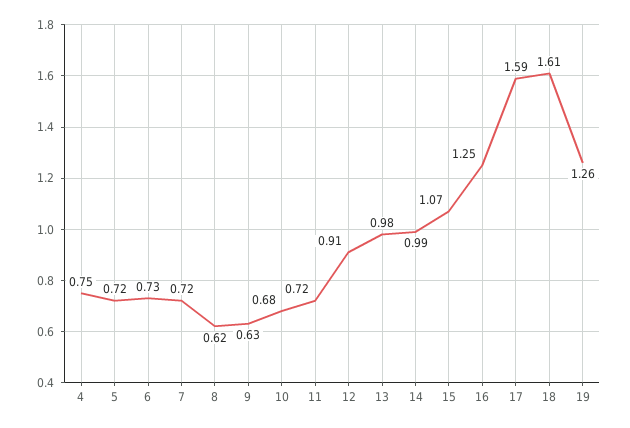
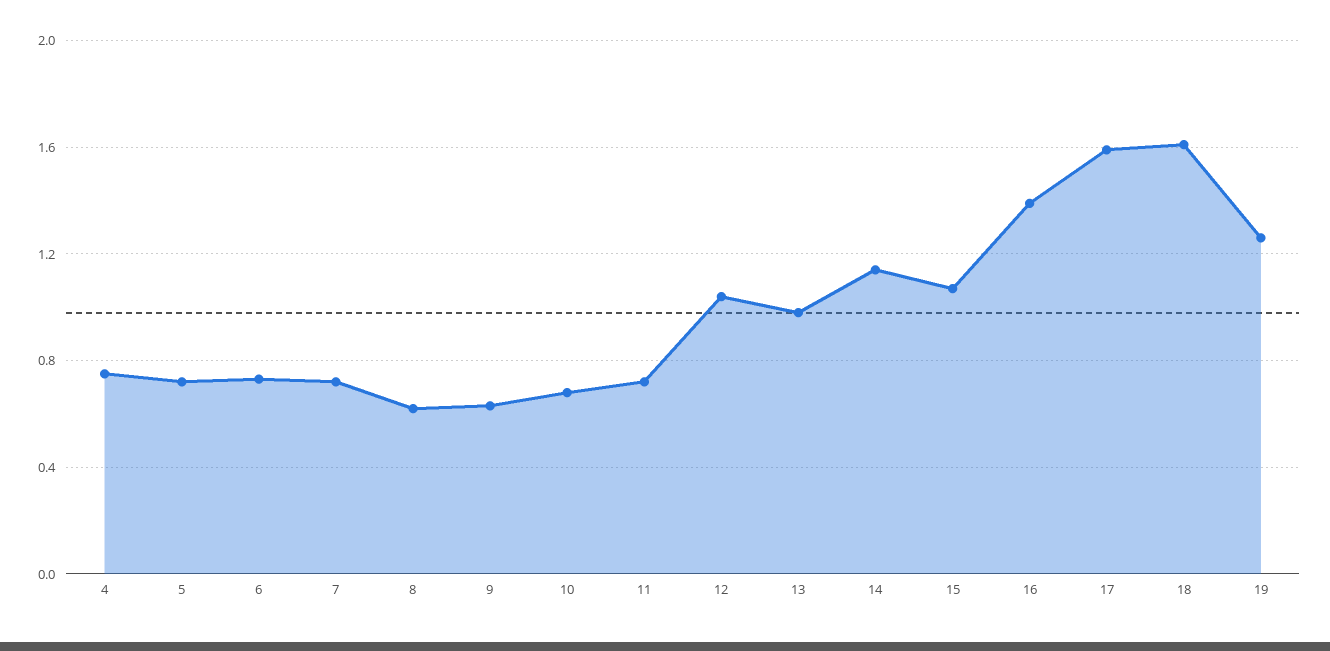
  {
    "4": 0.75,
    "5": 0.72,
    "6": 0.73,
    "7": 0.72,
    "8": 0.62,
    "9": 0.63,
    "10": 0.68,
    "11": 0.72,
-   "12": 0.91,
+   "12": 1.05,
    "13": 0.98,
-   "14": 0.99,
+   "14": 1.15,
    "15": 1.07,
-   "16": 1.25,
+   "16": 1.4,
    "17": 1.59,
    "18": 1.61,
    "19": 1.26
  }

